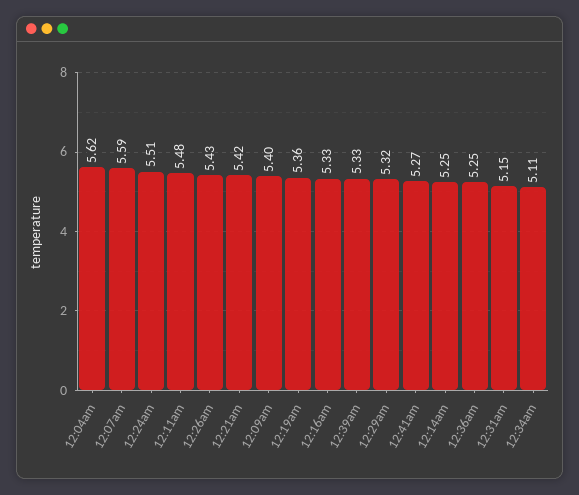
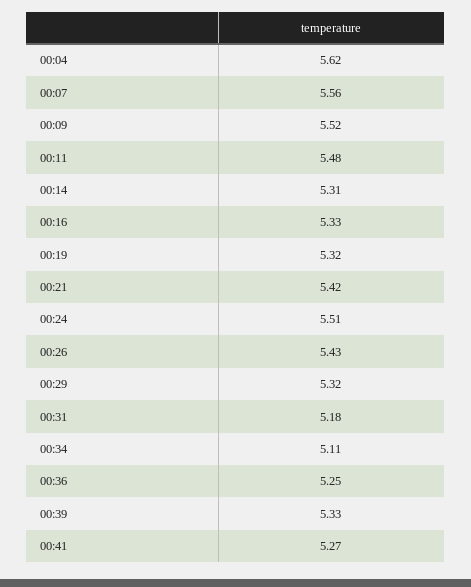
  {
    "12:04am": 5.62,
-   "12:07am": 5.59,
+   "12:07am": 5.56,
    "12:24am": 5.51,
    "12:11am": 5.48,
    "12:26am": 5.43,
    "12:21am": 5.42,
-   "12:09am": 5.4,
+   "12:09am": 5.52,
-   "12:19am": 5.36,
+   "12:19am": 5.32,
    "12:16am": 5.33,
    "12:39am": 5.33,
    "12:29am": 5.32,
    "12:41am": 5.27,
-   "12:14am": 5.25,
+   "12:14am": 5.31,
    "12:36am": 5.25,
-   "12:31am": 5.15,
+   "12:31am": 5.18,
    "12:34am": 5.11
  }

